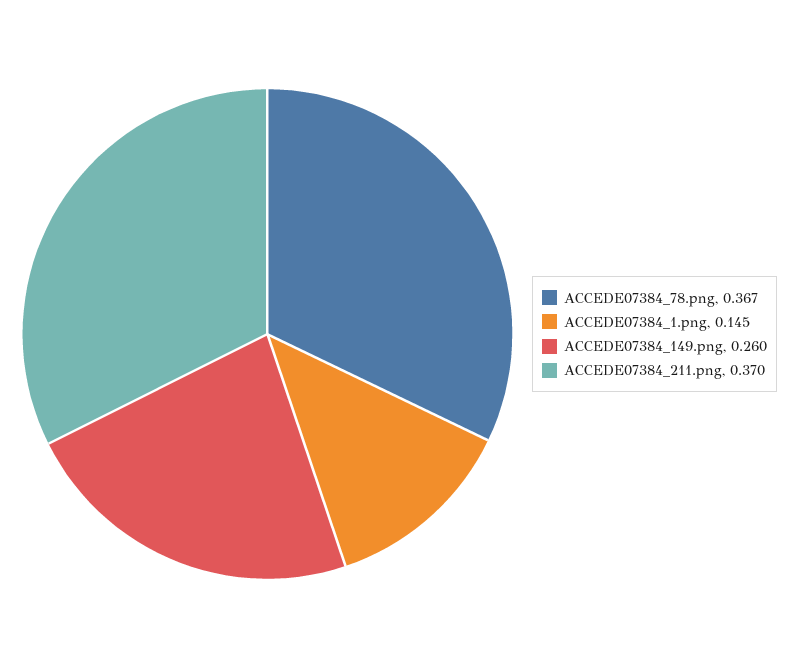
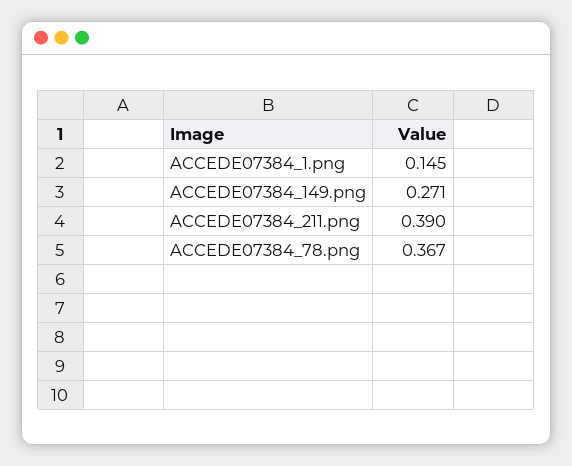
  {
    "ACCEDE07384_78.png": 0.367,
    "ACCEDE07384_1.png": 0.145,
-   "ACCEDE07384_149.png": 0.26,
+   "ACCEDE07384_149.png": 0.271,
-   "ACCEDE07384_211.png": 0.37
+   "ACCEDE07384_211.png": 0.39
  }

